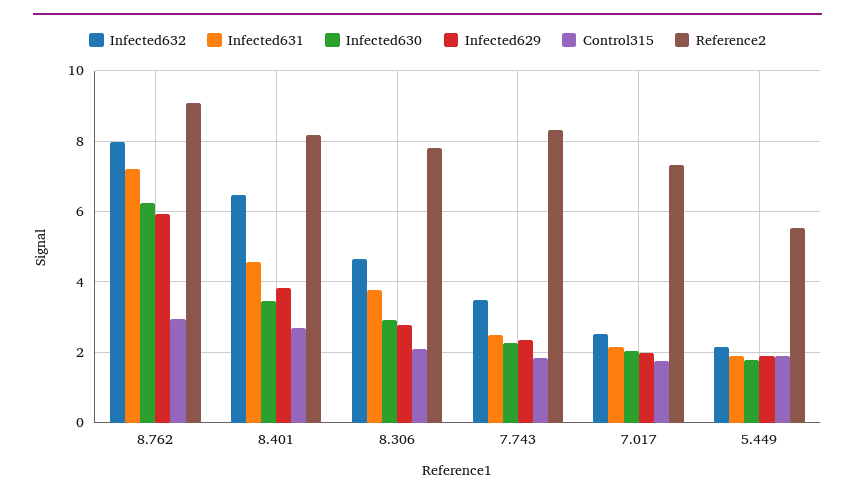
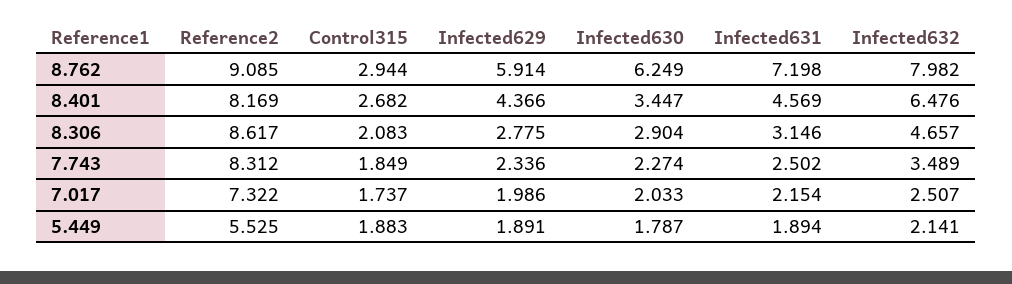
  {
    "Infected632": {
      "8.762": 7.982,
      "8.401": 6.476,
      "8.306": 4.657,
      "7.743": 3.489,
      "7.017": 2.507,
      "5.449": 2.141
    },
    "Infected631": {
      "8.762": 7.198,
      "8.401": 4.569,
-     "8.306": 3.8,
+     "8.306": 3.146,
      "7.743": 2.502,
      "7.017": 2.154,
      "5.449": 1.894
    },
    "Infected630": {
      "8.762": 6.249,
      "8.401": 3.447,
      "8.306": 2.904,
      "7.743": 2.274,
      "7.017": 2.033,
      "5.449": 1.787
    },
    "Infected629": {
      "8.762": 5.914,
-     "8.401": 3.8,
+     "8.401": 4.366,
      "8.306": 2.775,
      "7.743": 2.336,
      "7.017": 1.986,
      "5.449": 1.891
    },
    "Control315": {
      "8.762": 2.944,
      "8.401": 2.682,
      "8.306": 2.083,
      "7.743": 1.849,
      "7.017": 1.737,
      "5.449": 1.883
    },
    "Reference2": {
      "8.762": 9.085,
      "8.401": 8.169,
-     "8.306": 7.8,
+     "8.306": 8.617,
      "7.743": 8.312,
      "7.017": 7.322,
      "5.449": 5.525
    }
  }

